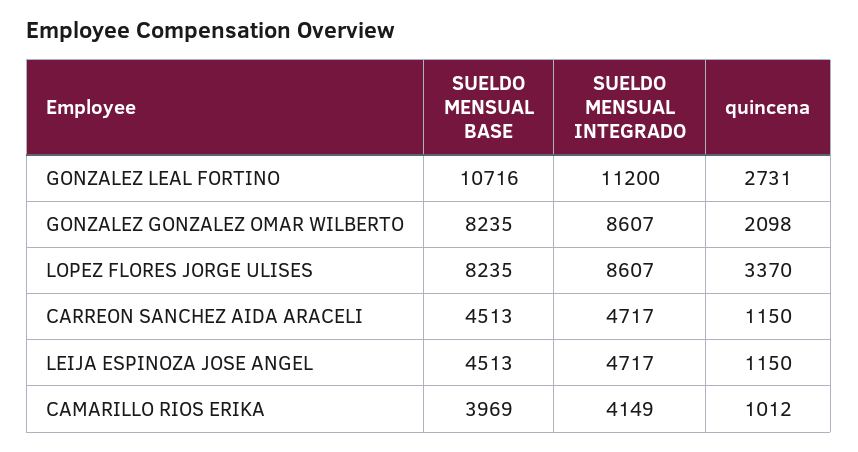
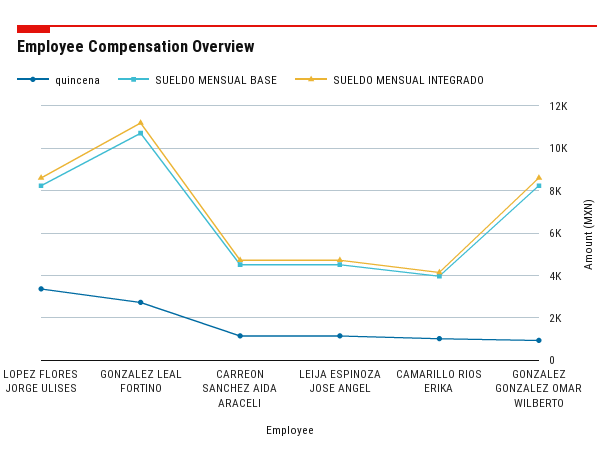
  {
    "SUELDO MENSUAL BASE": {
      "GONZALEZ LEAL FORTINO": 10716,
      "GONZALEZ GONZALEZ OMAR WILBERTO": 8235,
      "LOPEZ FLORES JORGE ULISES": 8235,
      "CARREON SANCHEZ AIDA ARACELI": 4513,
      "LEIJA ESPINOZA JOSE ANGEL": 4513,
      "CAMARILLO RIOS ERIKA": 3969
    },
    "SUELDO MENSUAL INTEGRADO": {
      "GONZALEZ LEAL FORTINO": 11200,
      "GONZALEZ GONZALEZ OMAR WILBERTO": 8607,
      "LOPEZ FLORES JORGE ULISES": 8607,
      "CARREON SANCHEZ AIDA ARACELI": 4717,
      "LEIJA ESPINOZA JOSE ANGEL": 4717,
      "CAMARILLO RIOS ERIKA": 4149
    },
    "quincena": {
      "GONZALEZ LEAL FORTINO": 2731,
-     "GONZALEZ GONZALEZ OMAR WILBERTO": 2098,
+     "GONZALEZ GONZALEZ OMAR WILBERTO": 1000,
      "LOPEZ FLORES JORGE ULISES": 3370,
      "CARREON SANCHEZ AIDA ARACELI": 1150,
      "LEIJA ESPINOZA JOSE ANGEL": 1150,
      "CAMARILLO RIOS ERIKA": 1012
    }
  }

